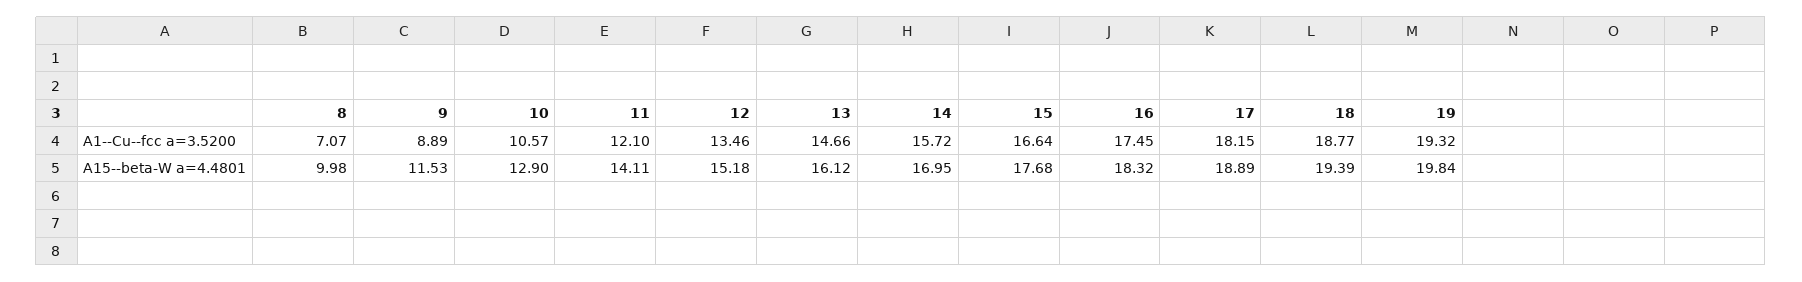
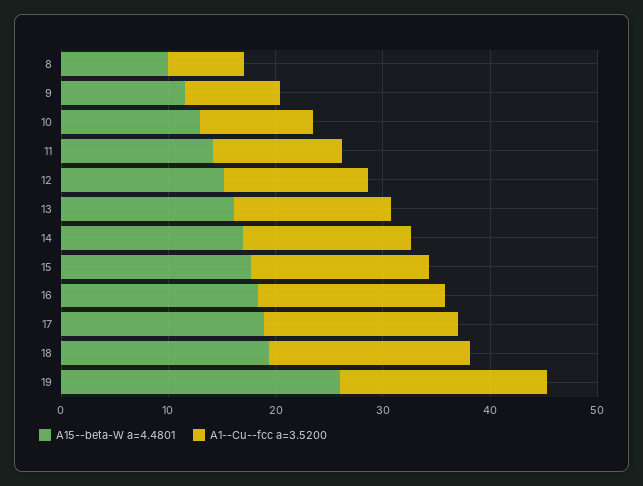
  {
    "A1--Cu--fcc a=3.5200": {
      "8": 7.07,
      "9": 8.89,
      "10": 10.57,
      "11": 12.1,
      "12": 13.46,
      "13": 14.66,
      "14": 15.72,
      "15": 16.64,
      "16": 17.45,
      "17": 18.15,
      "18": 18.77,
      "19": 19.32
    },
    "A15--beta-W a=4.4801": {
      "8": 9.98,
      "9": 11.53,
      "10": 12.9,
      "11": 14.11,
      "12": 15.18,
      "13": 16.12,
      "14": 16.95,
      "15": 17.68,
      "16": 18.32,
      "17": 18.89,
      "18": 19.39,
-     "19": 19.84
+     "19": 26
    }
  }

